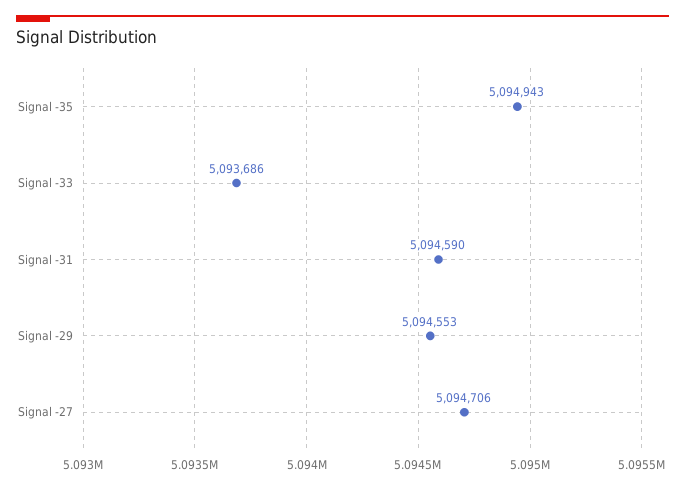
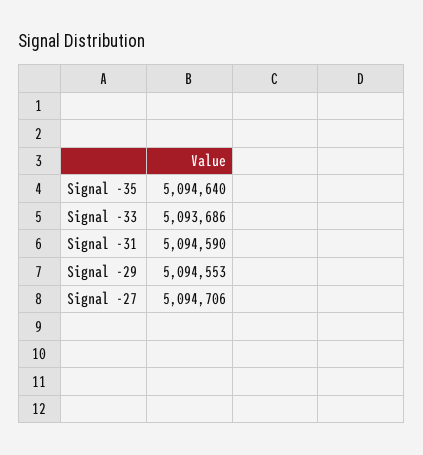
  {
-   "Signal -35": 5094943,
+   "Signal -35": 5094640,
    "Signal -33": 5093686,
    "Signal -31": 5094590,
    "Signal -29": 5094553,
    "Signal -27": 5094706
  }

